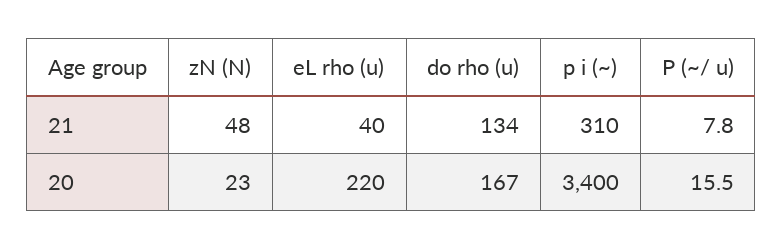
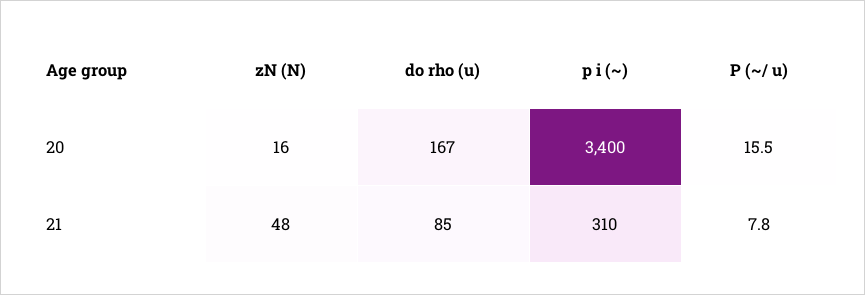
  {
    "zN (N)": {
      "21": 48,
-     "20": 23
+     "20": 16
    },
-   "eL rho (u)": {
-     "21": 40,
-     "20": 220
-   },
    "do rho (u)": {
-     "21": 134,
+     "21": 85,
      "20": 167
    },
    "p i (~)": {
      "21": 310,
      "20": 3400
    },
    "P (~/ u)": {
      "21": 7.8,
      "20": 15.5
    }
  }

